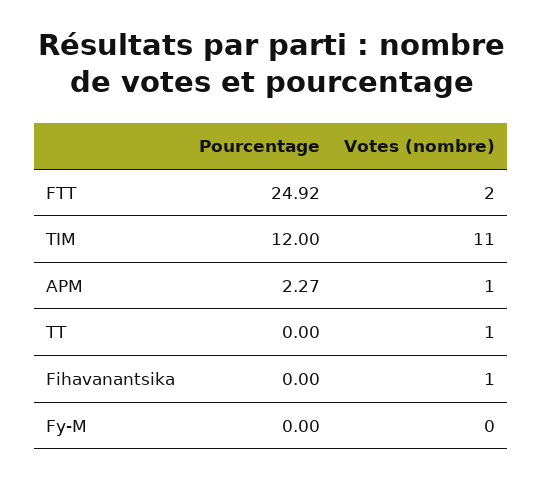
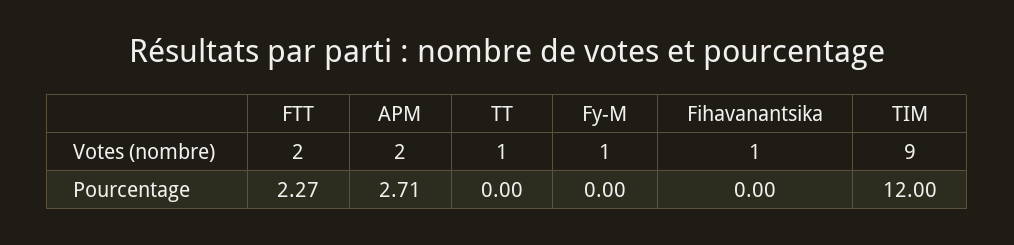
  {
    "Pourcentage": {
-     "FTT": 24.92,
+     "FTT": 2.27,
      "TIM": 12,
-     "APM": 2.27,
+     "APM": 2.71,
      "TT": 0,
      "Fihavanantsika": 0,
      "Fy-M": 0
    },
    "Votes (nombre)": {
      "FTT": 2,
-     "TIM": 11,
+     "TIM": 9,
-     "APM": 1,
+     "APM": 2,
      "TT": 1,
      "Fihavanantsika": 1,
-     "Fy-M": 0
+     "Fy-M": 1
    }
  }

